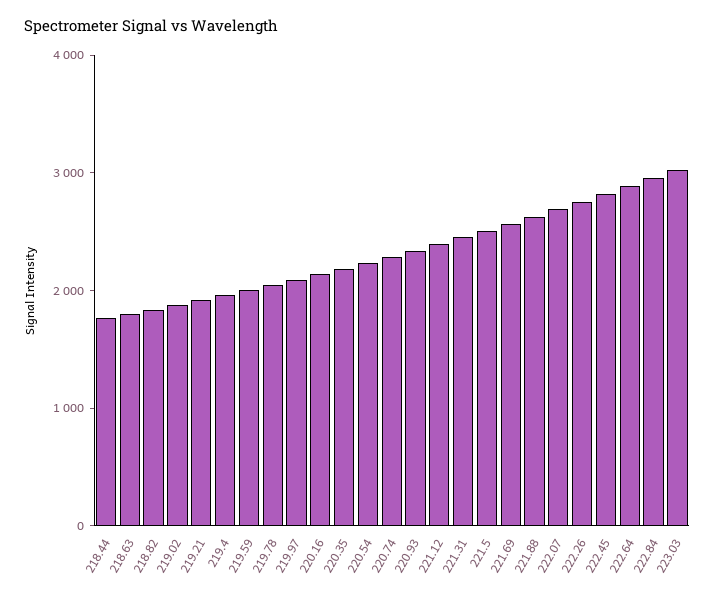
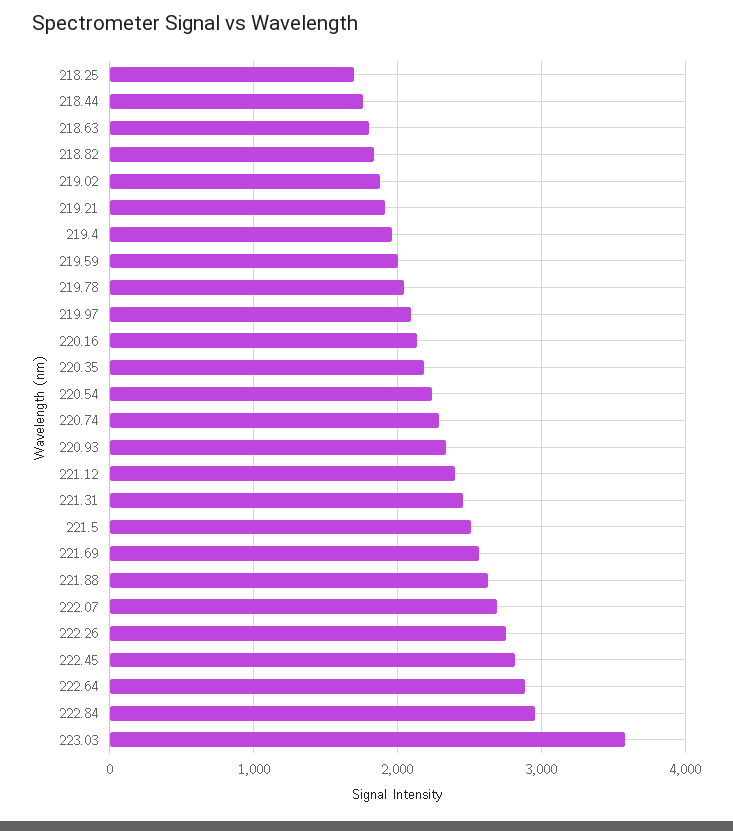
  {
    "218.44": 1800,
    "218.63": 1800,
    "218.82": 1800,
    "219.02": 1900,
    "219.21": 1900,
    "219.4": 2000,
    "219.59": 2000,
    "219.78": 2000,
    "219.97": 2100,
    "220.16": 2100,
    "220.35": 2200,
    "220.54": 2200,
    "220.74": 2300,
    "220.93": 2300,
    "221.12": 2400,
    "221.31": 2500,
    "221.5": 2500,
    "221.69": 2600,
    "221.88": 2600,
    "222.07": 2700,
    "222.26": 2800,
    "222.45": 2800,
    "222.64": 2900,
    "222.84": 3000,
-   "223.03": 3000
+   "223.03": 3600,
+   "218.25": 1700
  }

